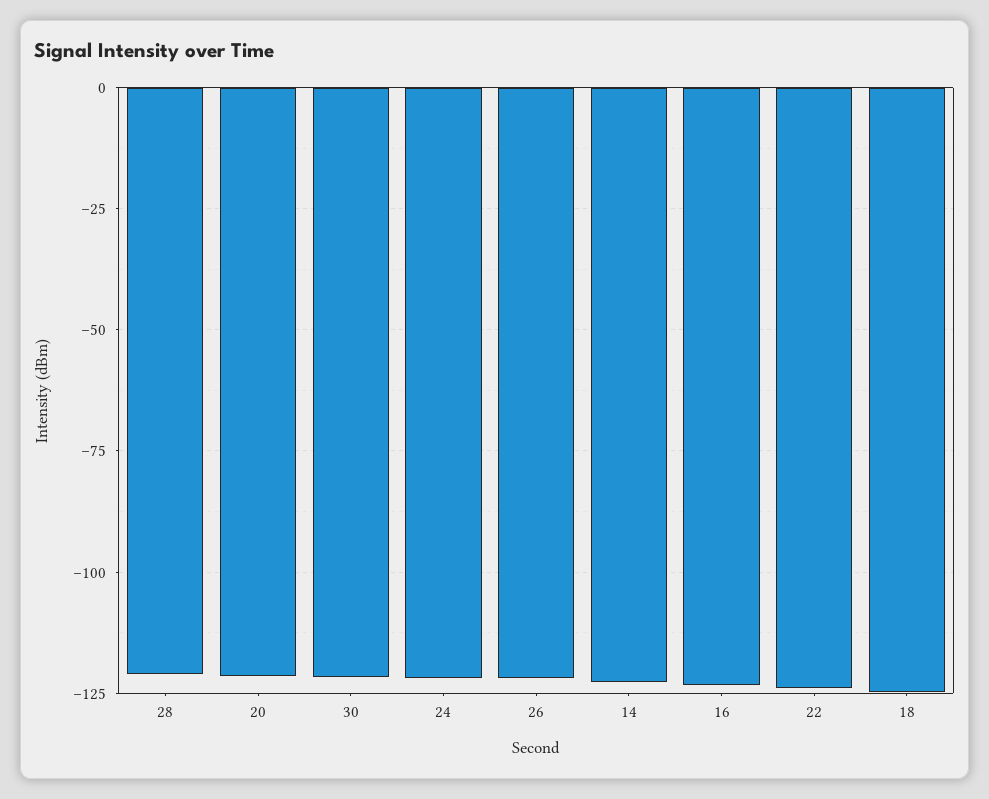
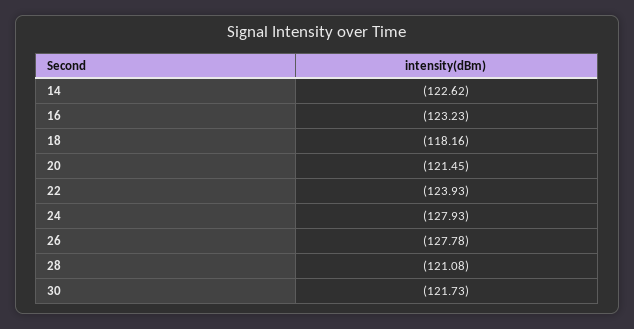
  {
    "28": -121.08,
    "20": -121.45,
    "30": -121.73,
-   "24": -122.5,
+   "24": -127.93,
-   "26": -122.5,
+   "26": -127.78,
    "14": -122.62,
    "16": -123.23,
    "22": -123.93,
-   "18": -125
+   "18": -118.16
  }

